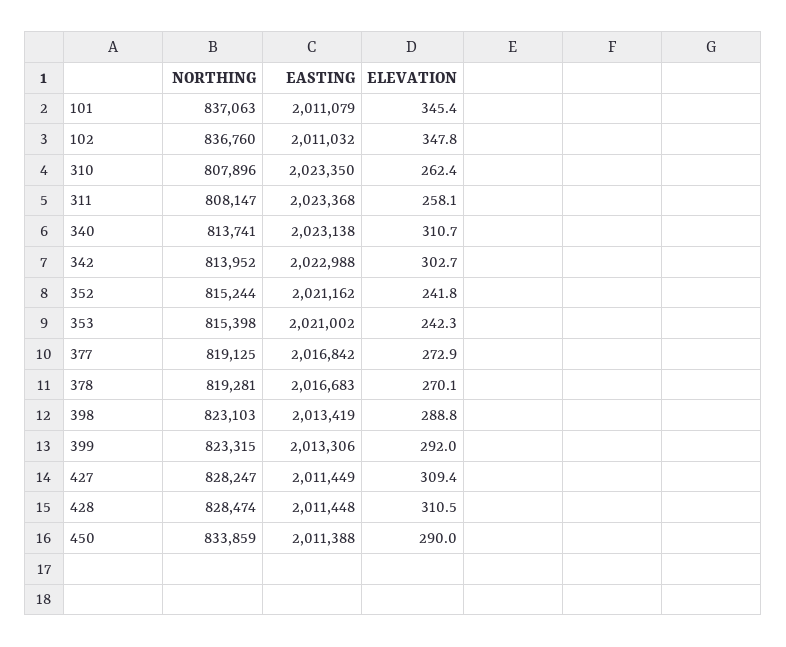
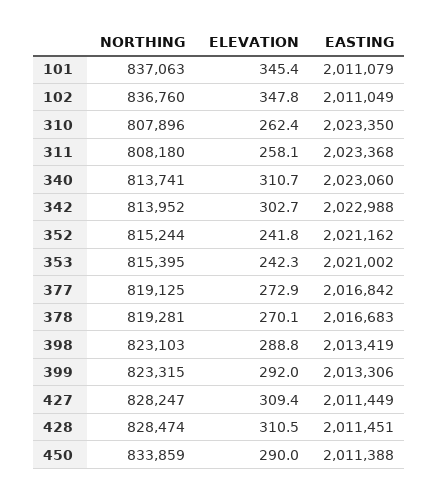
  {
    "NORTHING": {
      "101": 837063,
      "102": 836760,
      "310": 807896,
-     "311": 808147,
+     "311": 808180,
      "340": 813741,
      "342": 813952,
      "352": 815244,
-     "353": 815398,
+     "353": 815395,
      "377": 819125,
      "378": 819281,
      "398": 823103,
      "399": 823315,
      "427": 828247,
      "428": 828474,
      "450": 833859
    },
    "EASTING": {
      "101": 2011079,
-     "102": 2011032,
+     "102": 2011049,
      "310": 2023350,
      "311": 2023368,
-     "340": 2023138,
+     "340": 2023060,
      "342": 2022988,
      "352": 2021162,
      "353": 2021002,
      "377": 2016842,
      "378": 2016683,
      "398": 2013419,
      "399": 2013306,
      "427": 2011449,
-     "428": 2011448,
+     "428": 2011451,
      "450": 2011388
    },
    "ELEVATION": {
      "101": 345.4,
      "102": 347.8,
      "310": 262.4,
      "311": 258.1,
      "340": 310.7,
      "342": 302.7,
      "352": 241.8,
      "353": 242.3,
      "377": 272.9,
      "378": 270.1,
      "398": 288.8,
      "399": 292,
      "427": 309.4,
      "428": 310.5,
      "450": 290
    }
  }

